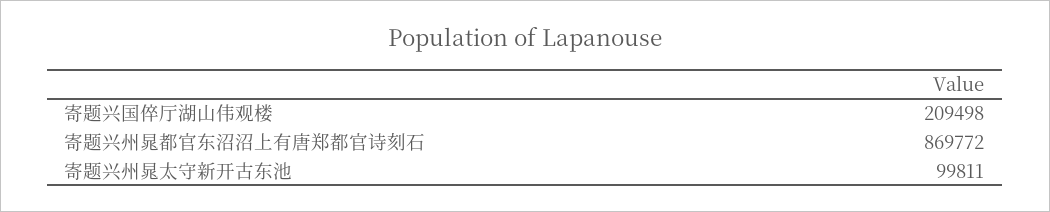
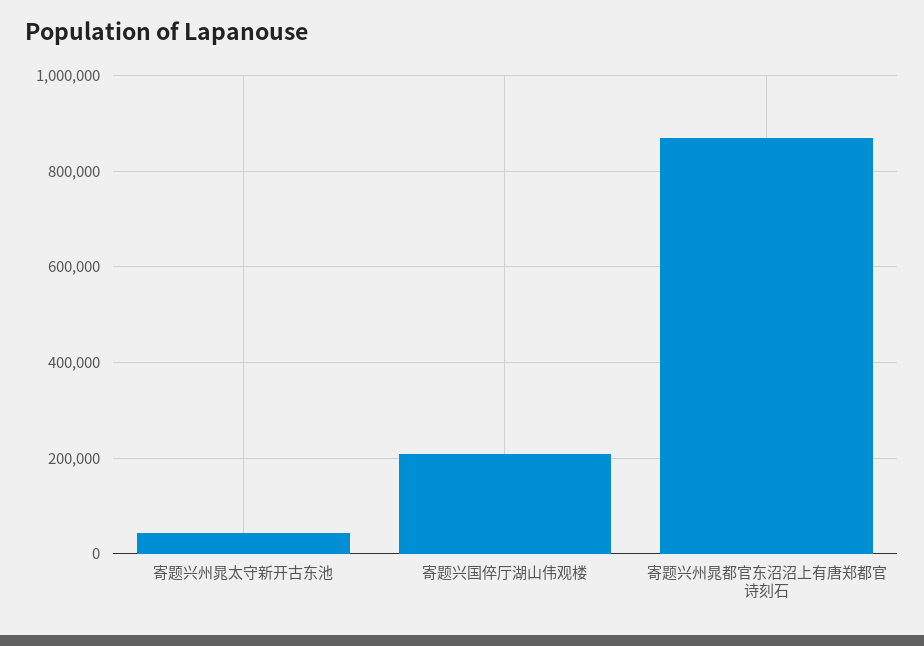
  {
    "寄题兴国倅厅湖山伟观楼": 209498,
    "寄题兴州晁都官东沼沼上有唐郑都官诗刻石": 869772,
-   "寄题兴州晁太守新开古东池": 99811
+   "寄题兴州晁太守新开古东池": 40000
  }

